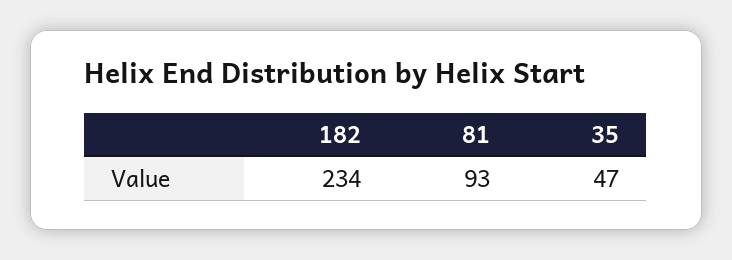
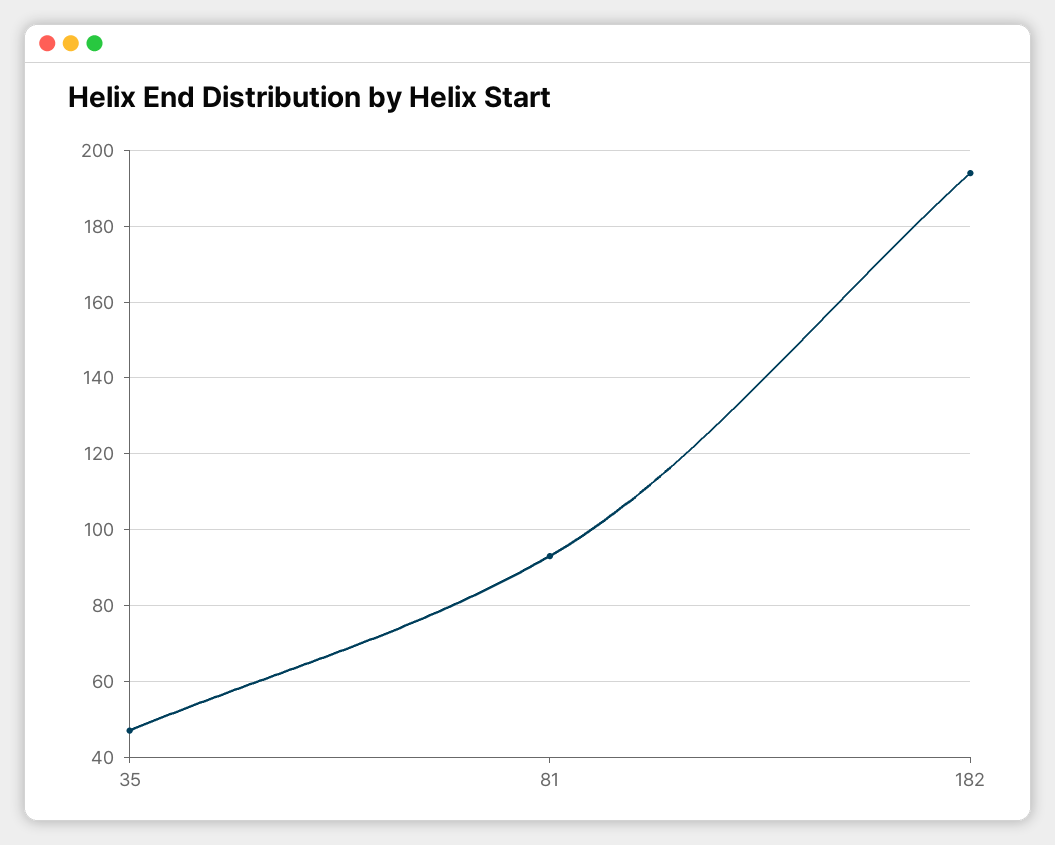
  {
-   "182": 234,
+   "182": 195,
    "81": 93,
    "35": 47
  }

